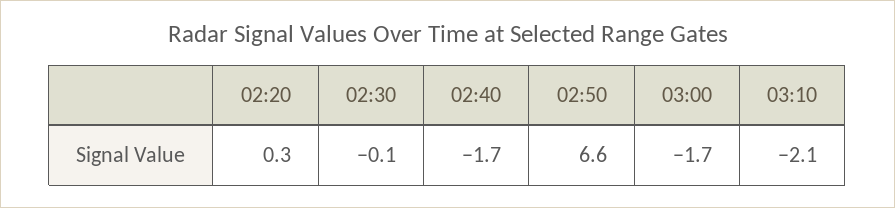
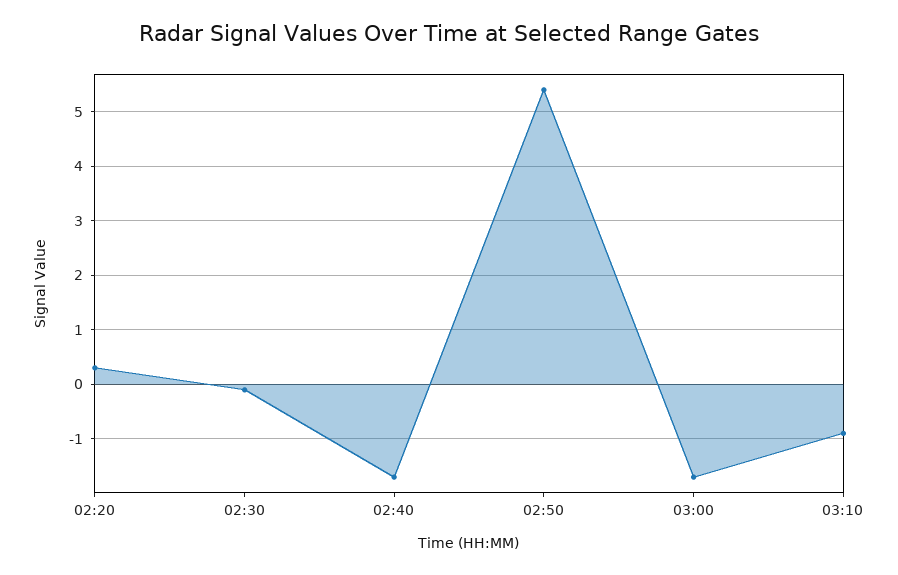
  {
    "02:20": 0.3,
    "02:30": -0.1,
    "02:40": -1.7,
-   "02:50": 6.6,
+   "02:50": 5.5,
    "03:00": -1.7,
-   "03:10": -2.1
+   "03:10": -1
  }

